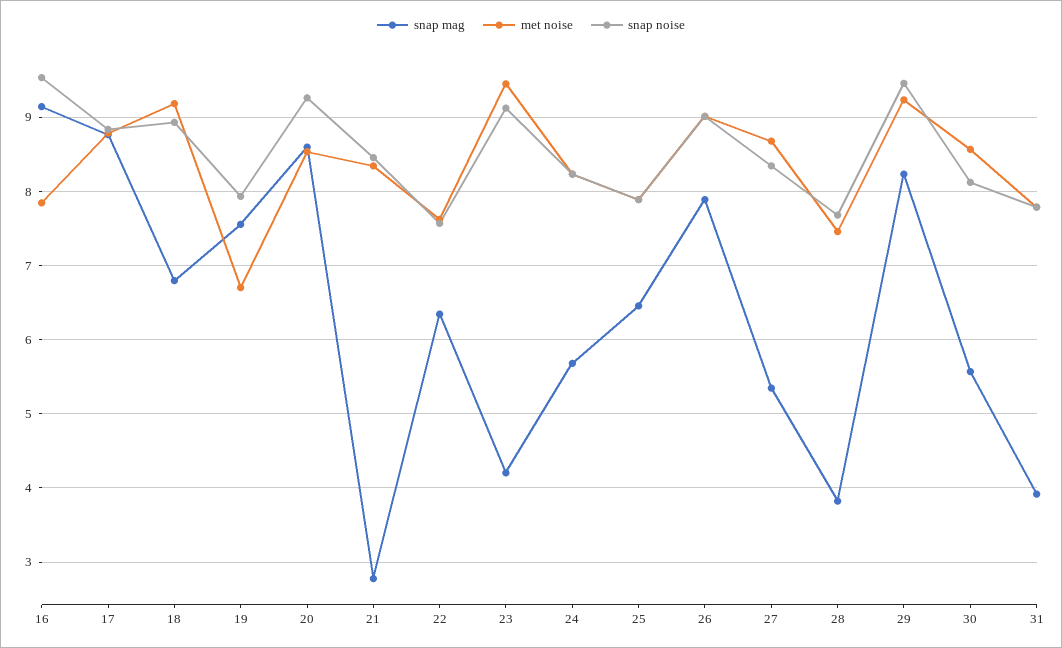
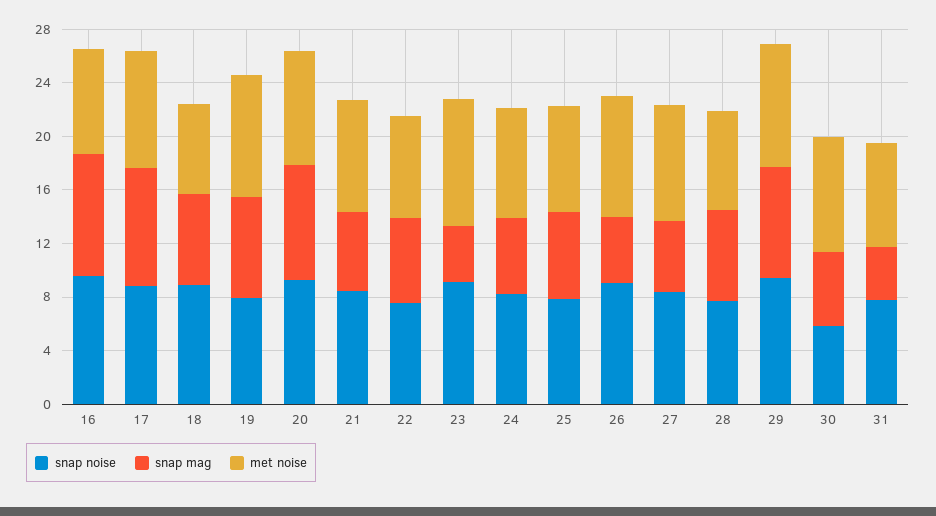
  {
    "snap mag": {
      "16": 9.1,
      "17": 8.8,
      "18": 6.8,
      "19": 7.6,
      "20": 8.6,
-     "21": 2.8,
+     "21": 6,
      "22": 6.3,
      "23": 4.2,
      "24": 5.7,
      "25": 6.5,
-     "26": 7.9,
+     "26": 5,
      "27": 5.3,
-     "28": 3.8,
+     "28": 7,
      "29": 8.2,
      "30": 5.6,
      "31": 3.9
    },
    "met noise": {
      "16": 7.8,
      "17": 8.8,
-     "18": 9.2,
+     "18": 7,
-     "19": 6.7,
+     "19": 9,
      "20": 8.5,
      "21": 8.3,
      "22": 7.6,
      "23": 9.5,
      "24": 8.2,
      "25": 7.9,
      "26": 9,
      "27": 8.7,
      "28": 7.5,
      "29": 9.2,
      "30": 8.6,
      "31": 7.8
    },
    "snap noise": {
      "16": 9.5,
      "17": 8.8,
      "18": 8.9,
      "19": 7.9,
      "20": 9.3,
      "21": 8.5,
      "22": 7.6,
      "23": 9.1,
      "24": 8.2,
      "25": 7.9,
      "26": 9,
      "27": 8.3,
      "28": 7.7,
      "29": 9.5,
-     "30": 8.1,
+     "30": 6,
      "31": 7.8
    }
  }

